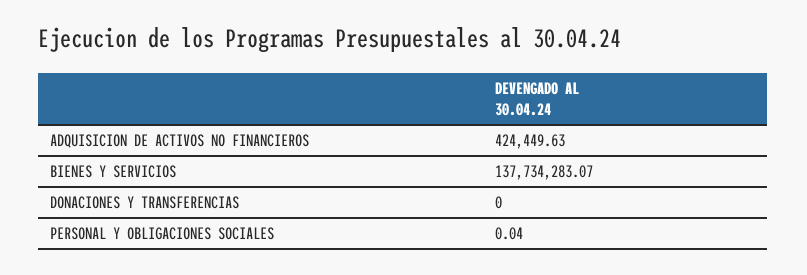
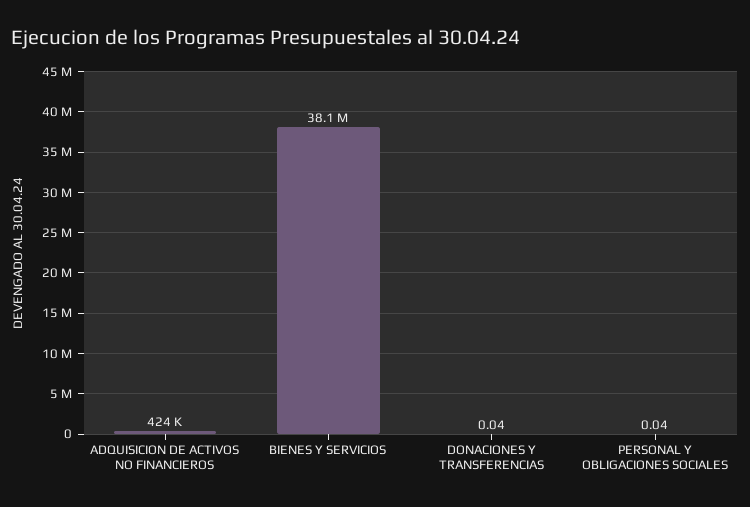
  {
    "ADQUISICION DE ACTIVOS NO FINANCIEROS": 424449.63,
-   "BIENES Y SERVICIOS": 137734283.07,
+   "BIENES Y SERVICIOS": 38100000,
-   "DONACIONES Y TRANSFERENCIAS": 0,
+   "DONACIONES Y TRANSFERENCIAS": 0.04,
    "PERSONAL Y OBLIGACIONES SOCIALES": 0.04
  }

